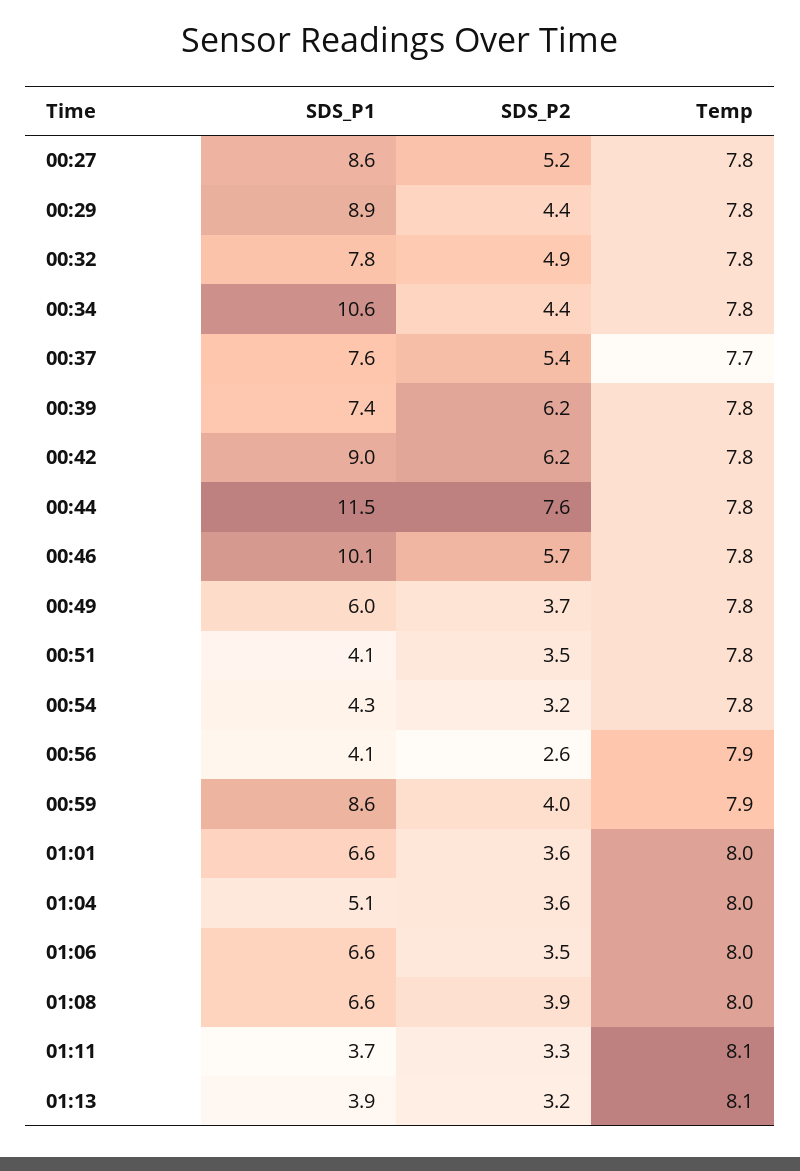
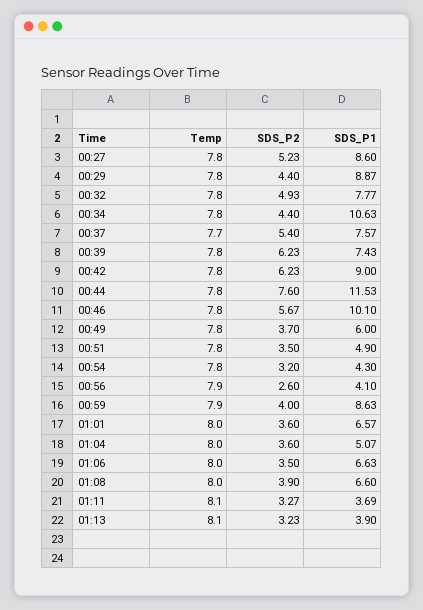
  {
    "SDS_P1": {
      "00:27": 8.6,
      "00:29": 8.87,
      "00:32": 7.77,
      "00:34": 10.63,
      "00:37": 7.57,
      "00:39": 7.43,
      "00:42": 9,
      "00:44": 11.53,
      "00:46": 10.1,
      "00:49": 6,
-     "00:51": 4.1,
+     "00:51": 4.9,
      "00:54": 4.3,
      "00:56": 4.1,
      "00:59": 8.63,
      "01:01": 6.57,
      "01:04": 5.07,
      "01:06": 6.63,
      "01:08": 6.6,
      "01:11": 3.69,
      "01:13": 3.9
    },
    "SDS_P2": {
      "00:27": 5.23,
      "00:29": 4.4,
      "00:32": 4.93,
      "00:34": 4.4,
      "00:37": 5.4,
      "00:39": 6.23,
      "00:42": 6.23,
      "00:44": 7.6,
      "00:46": 5.67,
      "00:49": 3.7,
      "00:51": 3.5,
      "00:54": 3.2,
      "00:56": 2.6,
      "00:59": 4,
      "01:01": 3.6,
      "01:04": 3.6,
      "01:06": 3.5,
      "01:08": 3.9,
      "01:11": 3.27,
      "01:13": 3.23
    },
    "Temp": {
      "00:27": 7.8,
      "00:29": 7.8,
      "00:32": 7.8,
      "00:34": 7.8,
      "00:37": 7.7,
      "00:39": 7.8,
      "00:42": 7.8,
      "00:44": 7.8,
      "00:46": 7.8,
      "00:49": 7.8,
      "00:51": 7.8,
      "00:54": 7.8,
      "00:56": 7.9,
      "00:59": 7.9,
      "01:01": 8,
      "01:04": 8,
      "01:06": 8,
      "01:08": 8,
      "01:11": 8.1,
      "01:13": 8.1
    }
  }

